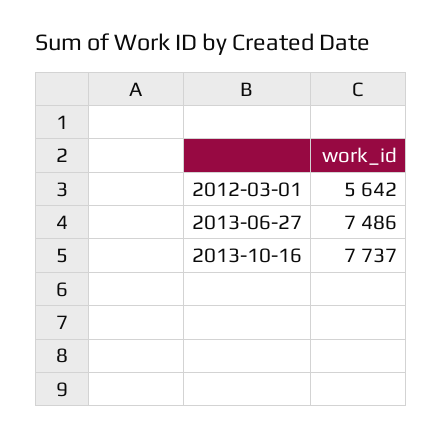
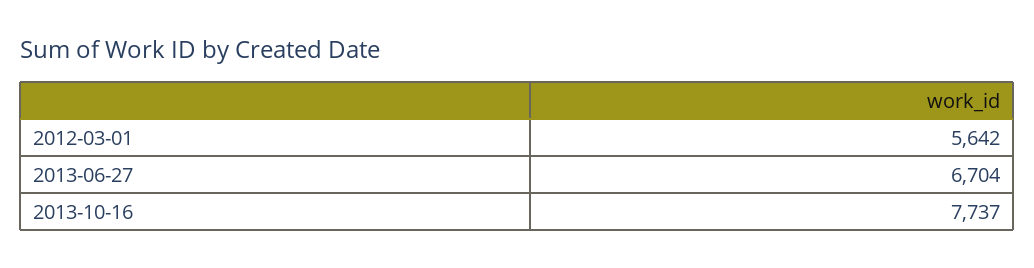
  {
    "2012-03-01": 5642,
-   "2013-06-27": 7486,
+   "2013-06-27": 6704,
    "2013-10-16": 7737
  }

